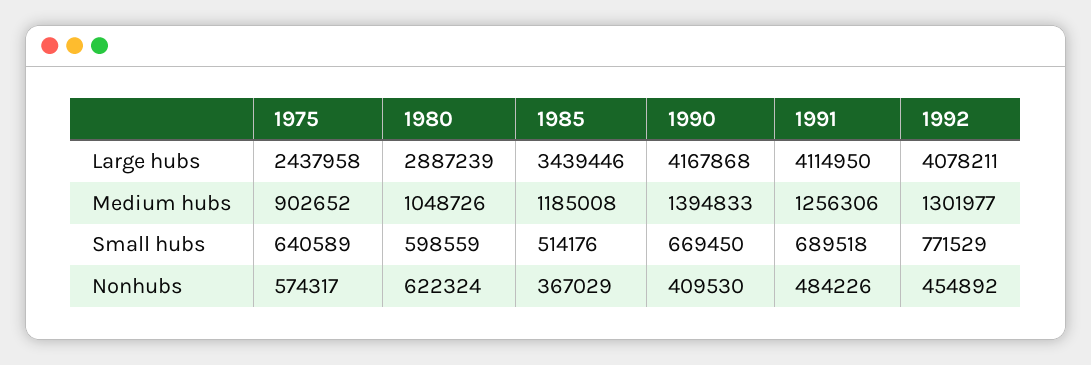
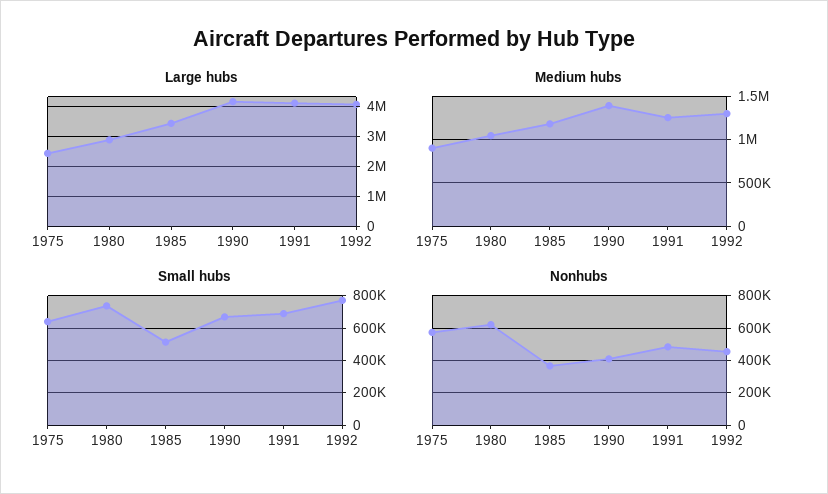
  {
    "Large hubs": {
      "1975": 2437958,
      "1980": 2887239,
      "1985": 3439446,
      "1990": 4167868,
      "1991": 4114950,
      "1992": 4078211
    },
    "Medium hubs": {
      "1975": 902652,
      "1980": 1048726,
      "1985": 1185008,
      "1990": 1394833,
      "1991": 1256306,
      "1992": 1301977
    },
    "Small hubs": {
      "1975": 640589,
-     "1980": 598559,
+     "1980": 750000,
      "1985": 514176,
      "1990": 669450,
      "1991": 689518,
      "1992": 771529
    },
    "Nonhubs": {
      "1975": 574317,
      "1980": 622324,
      "1985": 367029,
      "1990": 409530,
      "1991": 484226,
      "1992": 454892
    }
  }

